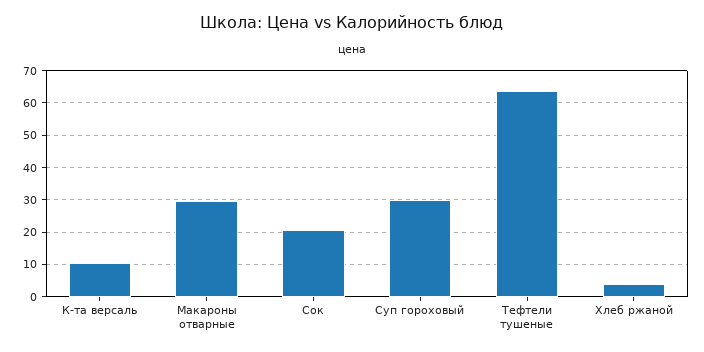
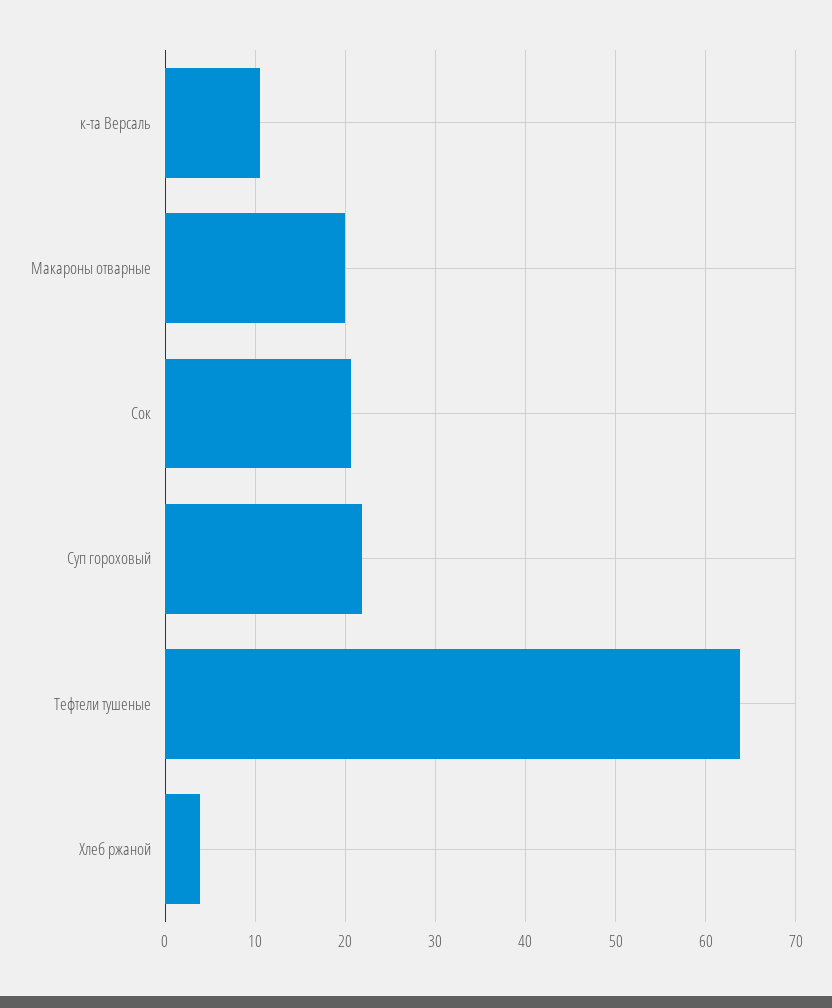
  {
    "К-та версаль": 11,
-   "Макароны отварные": 30,
+   "Макароны отварные": 20,
    "Сок": 21,
-   "Суп гороховый": 30,
+   "Суп гороховый": 22,
    "Тефтели тушеные": 64,
    "Хлеб ржаной": 4
  }

